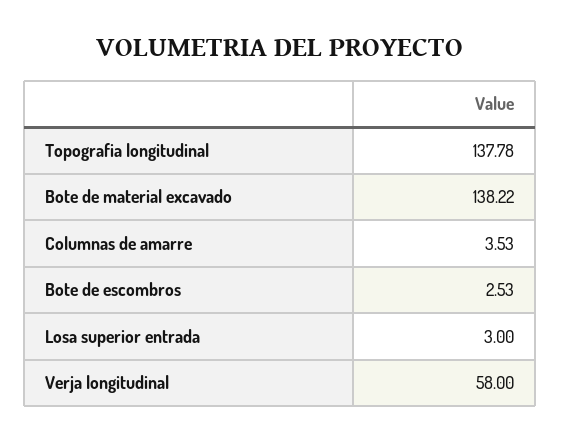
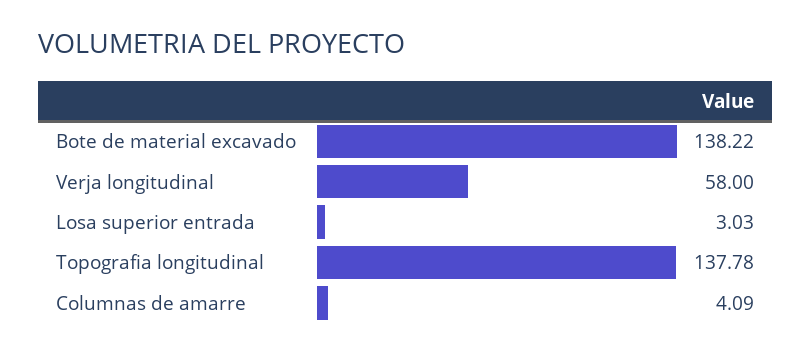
  {
    "Topografia longitudinal": 137.78,
    "Bote de material excavado": 138.22,
-   "Columnas de amarre": 3.53,
+   "Columnas de amarre": 4.09,
-   "Bote de escombros": 2.53,
-   "Losa superior entrada": 3,
+   "Losa superior entrada": 3.03,
    "Verja longitudinal": 58
  }

